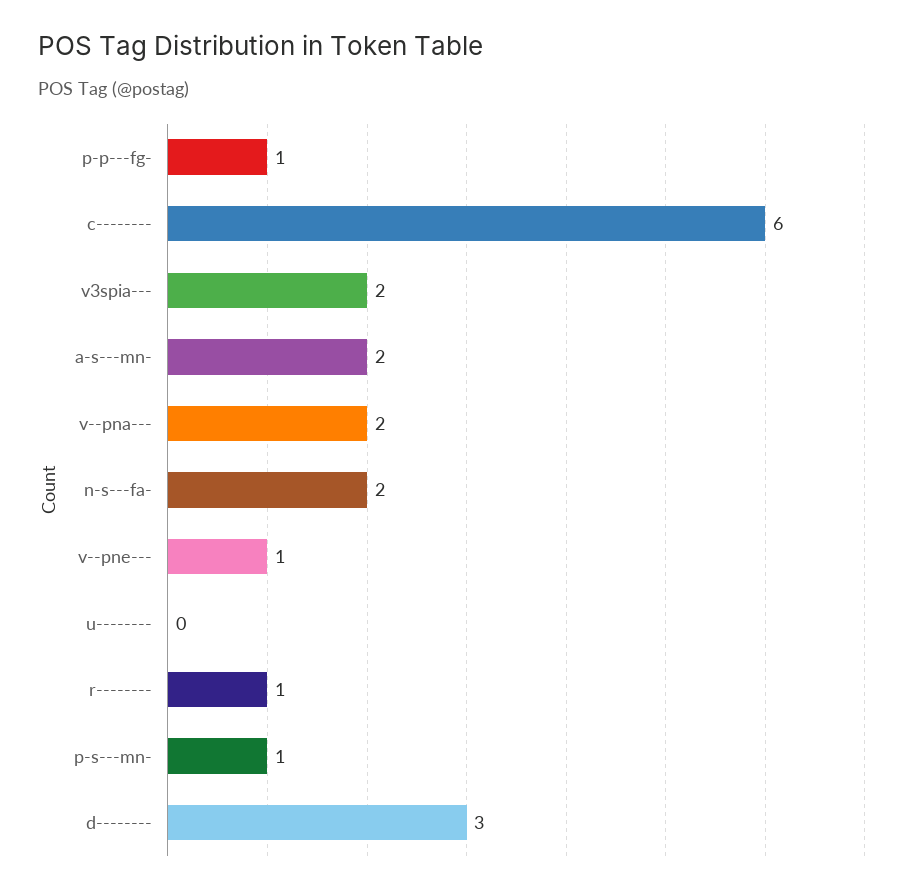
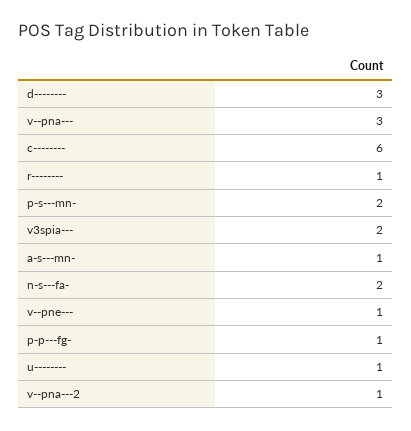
  {
    "p-p---fg-": 1,
    "c--------": 6,
    "v3spia---": 2,
-   "a-s---mn-": 2,
+   "a-s---mn-": 1,
-   "v--pna---": 2,
+   "v--pna---": 3,
    "n-s---fa-": 2,
    "v--pne---": 1,
-   "u--------": 0,
+   "u--------": 1,
    "r--------": 1,
-   "p-s---mn-": 1,
+   "p-s---mn-": 2,
-   "d--------": 3
+   "d--------": 3,
+   "v--pna---2": 1
  }

